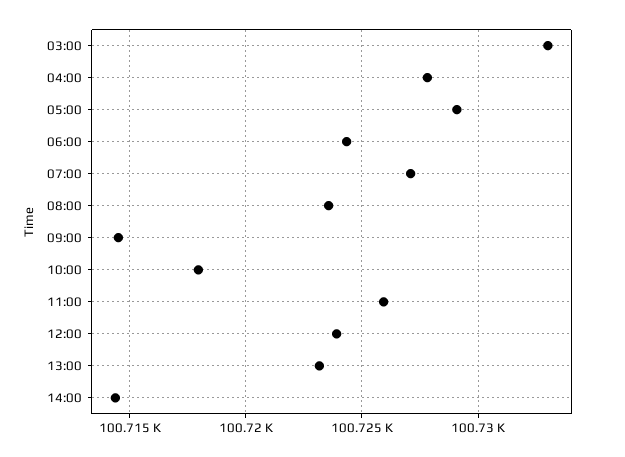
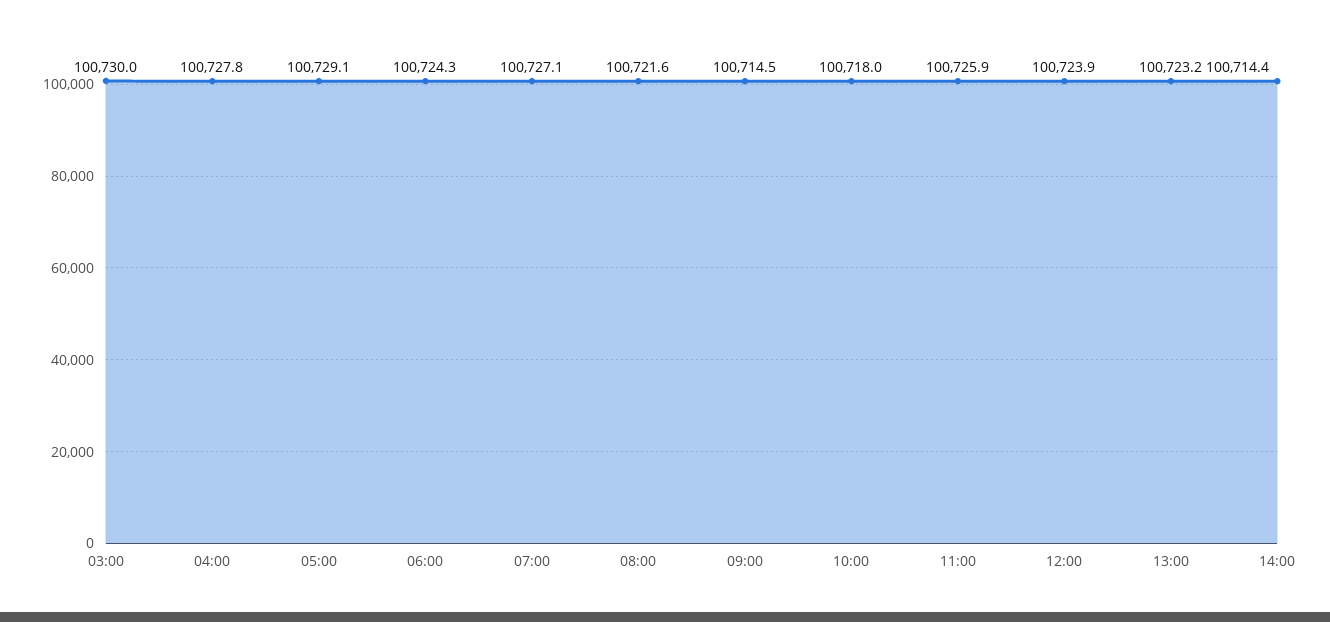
  {
-   "03:00": 100733,
+   "03:00": 100730,
    "04:00": 100727.8,
    "05:00": 100729.1,
    "06:00": 100724.3,
    "07:00": 100727.1,
-   "08:00": 100723.5,
+   "08:00": 100721.6,
    "09:00": 100714.5,
    "10:00": 100718,
    "11:00": 100725.9,
    "12:00": 100723.9,
    "13:00": 100723.2,
    "14:00": 100714.4
  }

